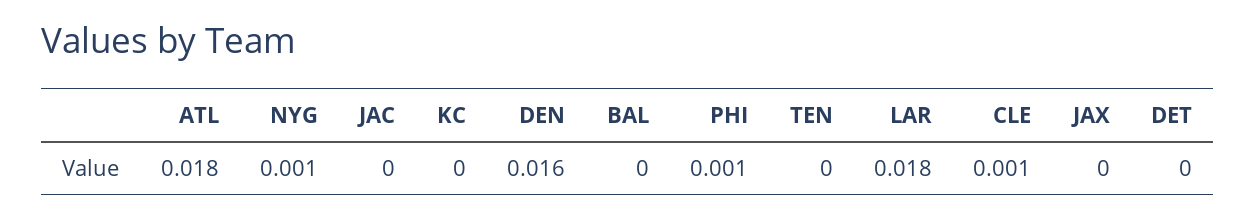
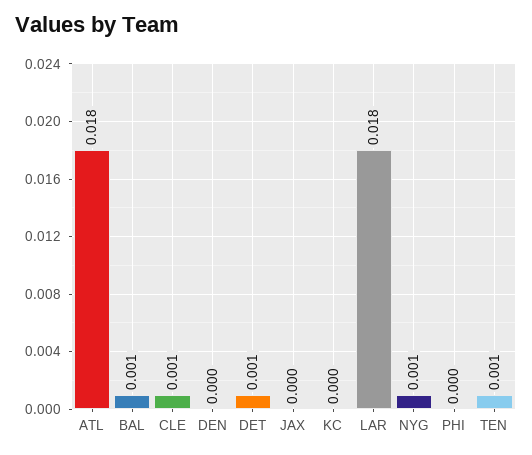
  {
    "ATL": 0.018,
    "NYG": 0.001,
-   "JAC": 0,
    "KC": 0,
-   "DEN": 0.016,
+   "DEN": 0,
-   "BAL": 0,
+   "BAL": 0.001,
-   "PHI": 0.001,
+   "PHI": 0,
-   "TEN": 0,
+   "TEN": 0.001,
    "LAR": 0.018,
    "CLE": 0.001,
    "JAX": 0,
-   "DET": 0
+   "DET": 0.001
  }

